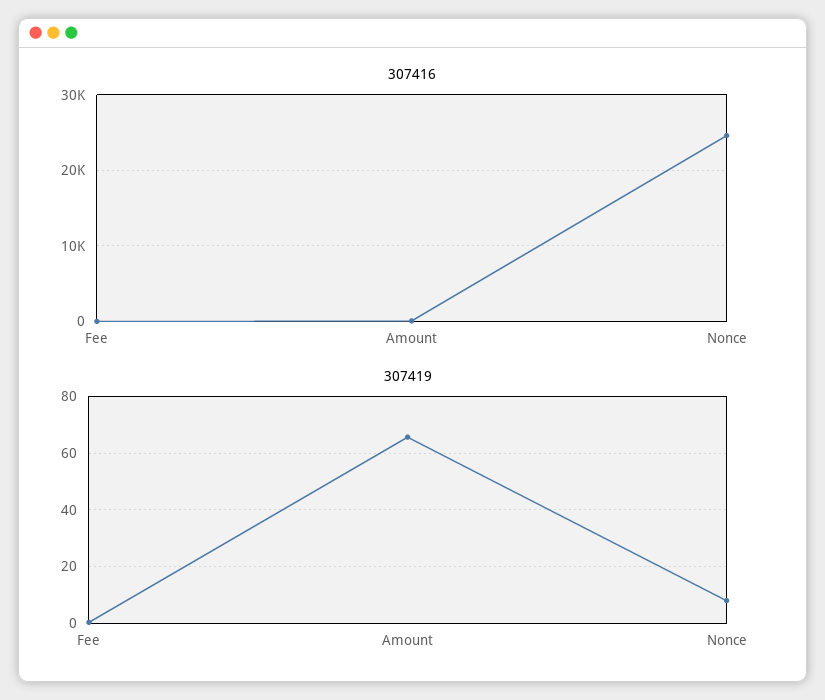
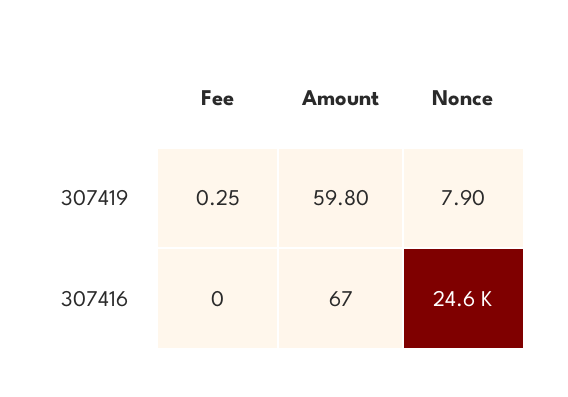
  {
    "307416": {
      "Fee": 0,
      "Amount": 67,
      "Nonce": 24600
    },
    "307419": {
      "Fee": 0.25,
-     "Amount": 65,
+     "Amount": 59.8,
      "Nonce": 7.9
    }
  }

